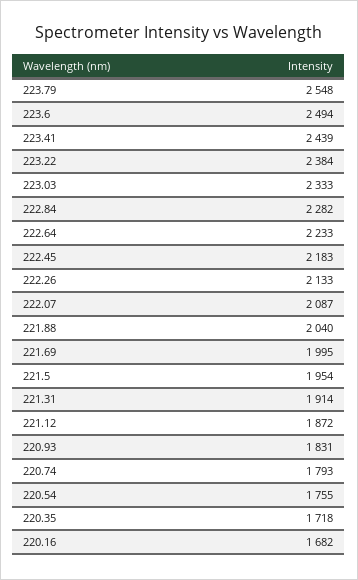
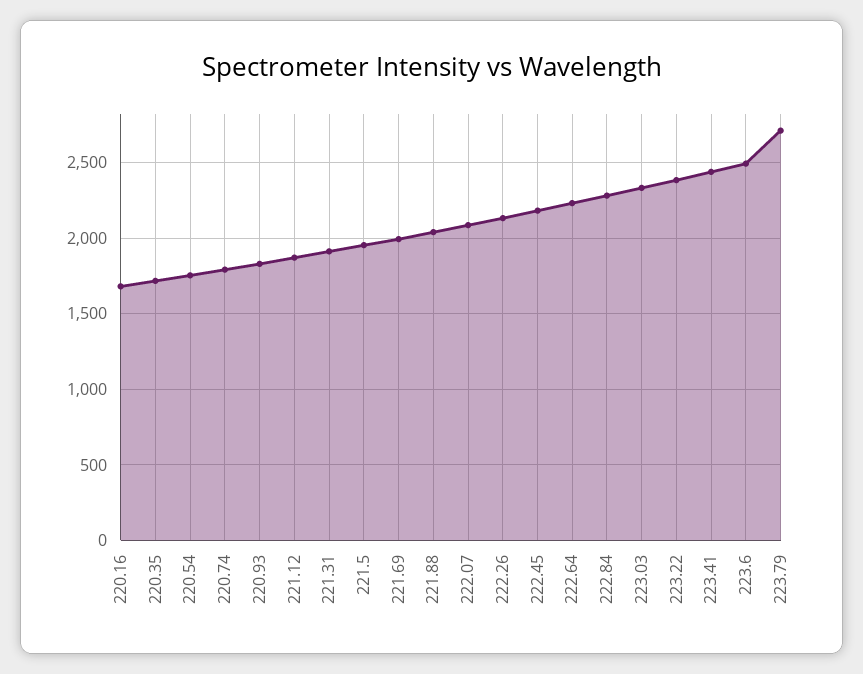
  {
-   "223.79": 2548,
+   "223.79": 2700,
    "223.6": 2494,
    "223.41": 2439,
    "223.22": 2384,
    "223.03": 2333,
    "222.84": 2282,
    "222.64": 2233,
    "222.45": 2183,
    "222.26": 2133,
    "222.07": 2087,
    "221.88": 2040,
    "221.69": 1995,
    "221.5": 1954,
    "221.31": 1914,
    "221.12": 1872,
    "220.93": 1831,
    "220.74": 1793,
    "220.54": 1755,
    "220.35": 1718,
    "220.16": 1682
  }

